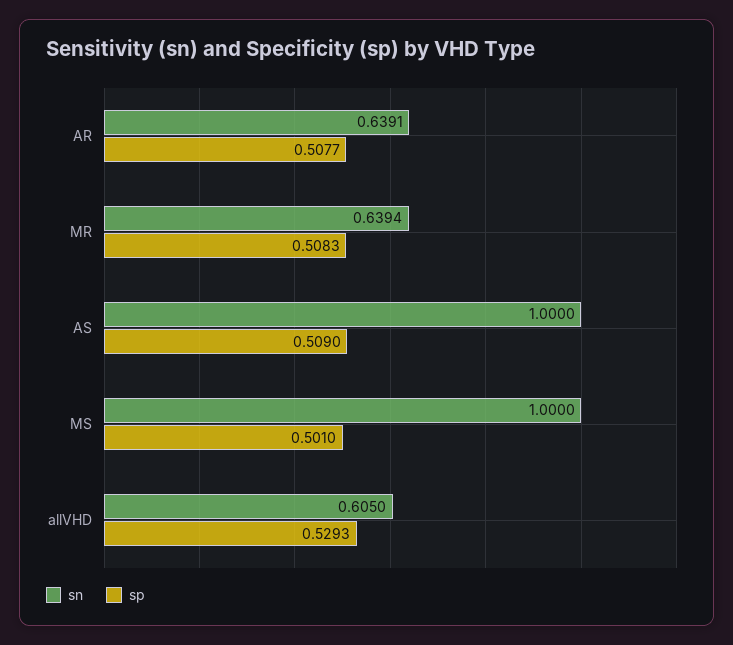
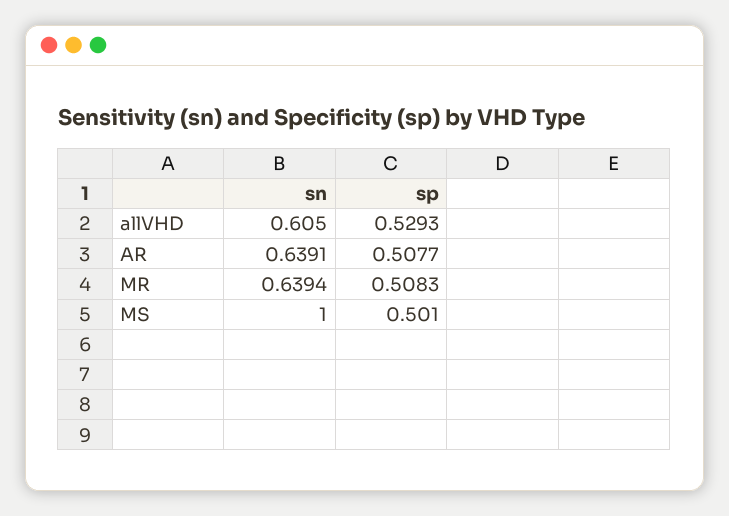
  {
    "sn": {
      "AR": 0.6391,
      "MR": 0.6394,
-     "AS": 1,
      "MS": 1,
      "allVHD": 0.605
    },
    "sp": {
      "AR": 0.5077,
      "MR": 0.5083,
-     "AS": 0.509,
      "MS": 0.501,
      "allVHD": 0.5293
    }
  }

